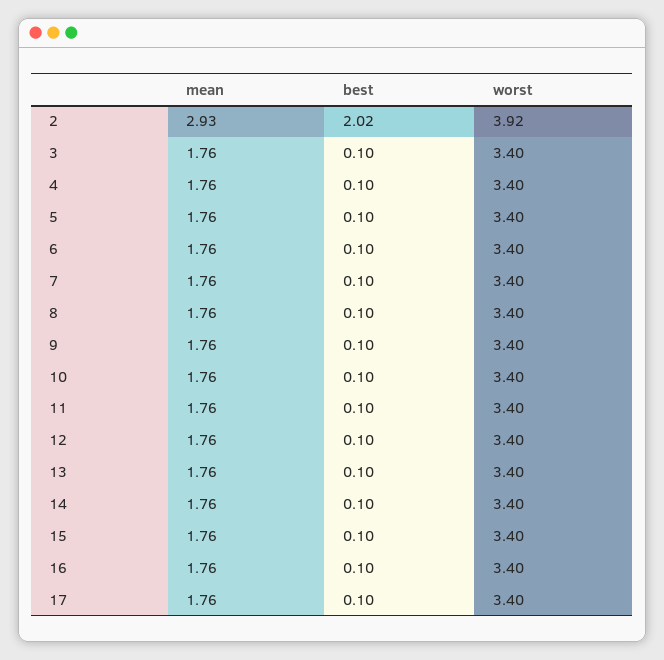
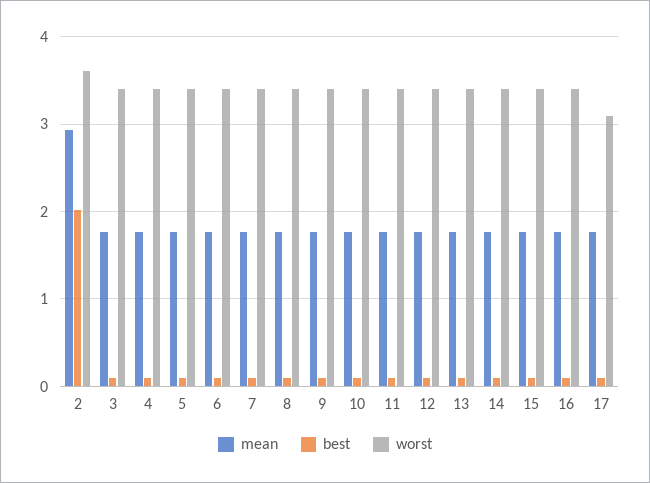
  {
    "mean": {
      "2": 2.93,
      "3": 1.76,
      "4": 1.76,
      "5": 1.76,
      "6": 1.76,
      "7": 1.76,
      "8": 1.76,
      "9": 1.76,
      "10": 1.76,
      "11": 1.76,
      "12": 1.76,
      "13": 1.76,
      "14": 1.76,
      "15": 1.76,
      "16": 1.76,
      "17": 1.76
    },
    "best": {
      "2": 2.02,
      "3": 0.1,
      "4": 0.1,
      "5": 0.1,
      "6": 0.1,
      "7": 0.1,
      "8": 0.1,
      "9": 0.1,
      "10": 0.1,
      "11": 0.1,
      "12": 0.1,
      "13": 0.1,
      "14": 0.1,
      "15": 0.1,
      "16": 0.1,
      "17": 0.1
    },
    "worst": {
-     "2": 3.92,
+     "2": 3.6,
      "3": 3.4,
      "4": 3.4,
      "5": 3.4,
      "6": 3.4,
      "7": 3.4,
      "8": 3.4,
      "9": 3.4,
      "10": 3.4,
      "11": 3.4,
      "12": 3.4,
      "13": 3.4,
      "14": 3.4,
      "15": 3.4,
      "16": 3.4,
-     "17": 3.4
+     "17": 3.1
    }
  }

